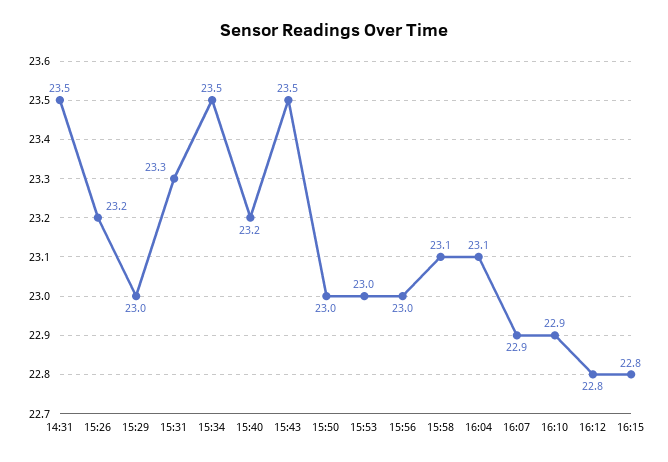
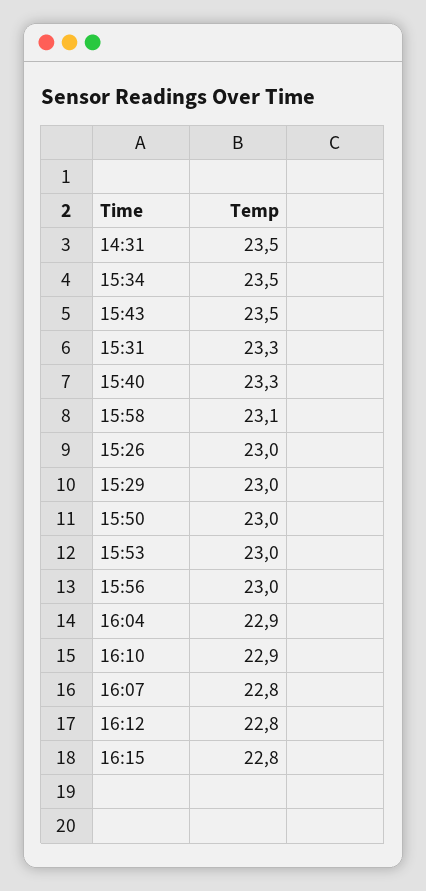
  {
    "14:31": 23.5,
-   "15:26": 23.2,
+   "15:26": 23,
    "15:29": 23,
    "15:31": 23.3,
    "15:34": 23.5,
-   "15:40": 23.2,
+   "15:40": 23.3,
    "15:43": 23.5,
    "15:50": 23,
    "15:53": 23,
    "15:56": 23,
    "15:58": 23.1,
-   "16:04": 23.1,
+   "16:04": 22.9,
-   "16:07": 22.9,
+   "16:07": 22.8,
    "16:10": 22.9,
    "16:12": 22.8,
    "16:15": 22.8
  }

